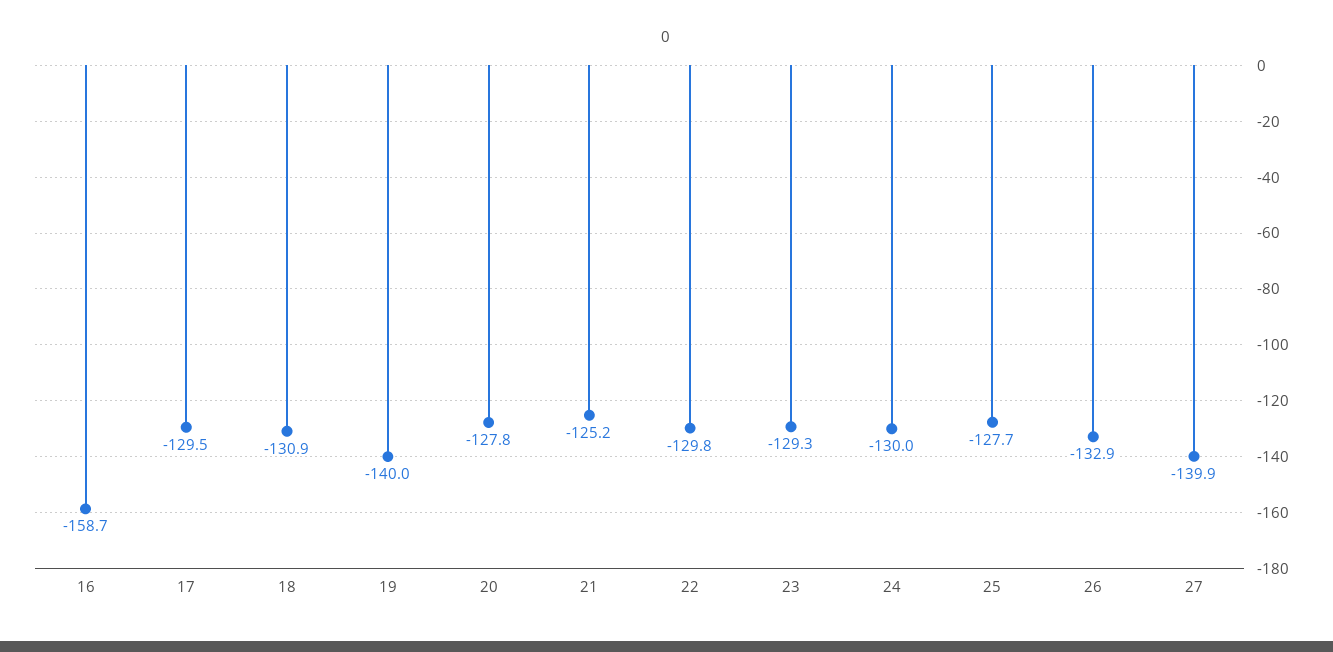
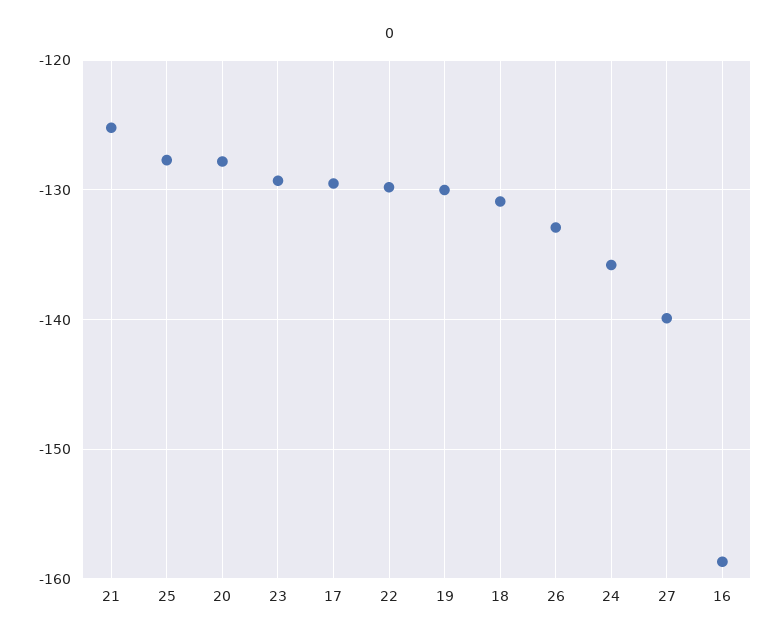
  {
    "16": -158.7,
    "17": -129.5,
    "18": -130.9,
-   "19": -140,
+   "19": -130,
    "20": -127.8,
    "21": -125.2,
    "22": -129.8,
    "23": -129.3,
-   "24": -130,
+   "24": -136,
    "25": -127.7,
    "26": -132.9,
    "27": -139.9
  }

